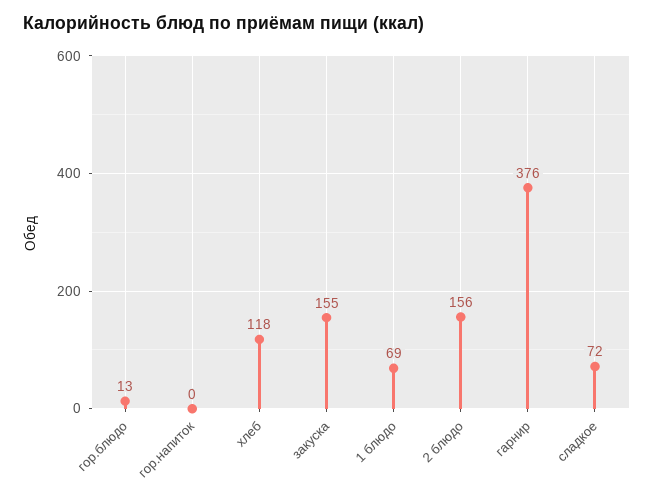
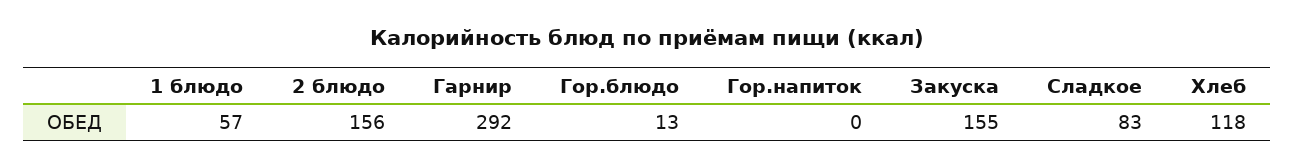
  {
    "гор.блюдо": 13,
    "гор.напиток": 0,
    "хлеб": 118,
    "закуска": 155,
-   "1 блюдо": 69,
+   "1 блюдо": 57,
    "2 блюдо": 156,
-   "гарнир": 376,
+   "гарнир": 292,
-   "сладкое": 72
+   "сладкое": 83
  }

